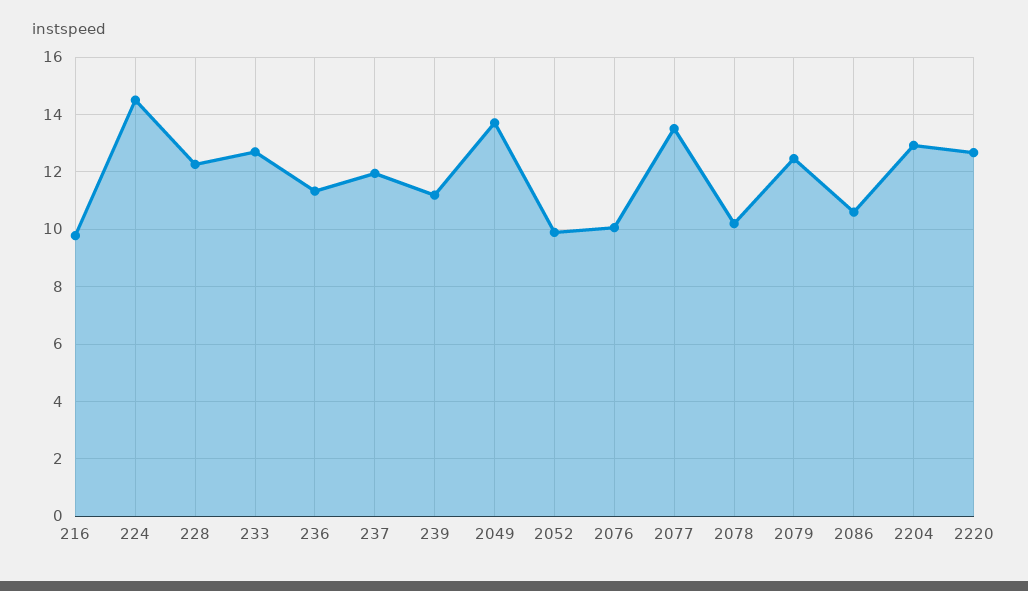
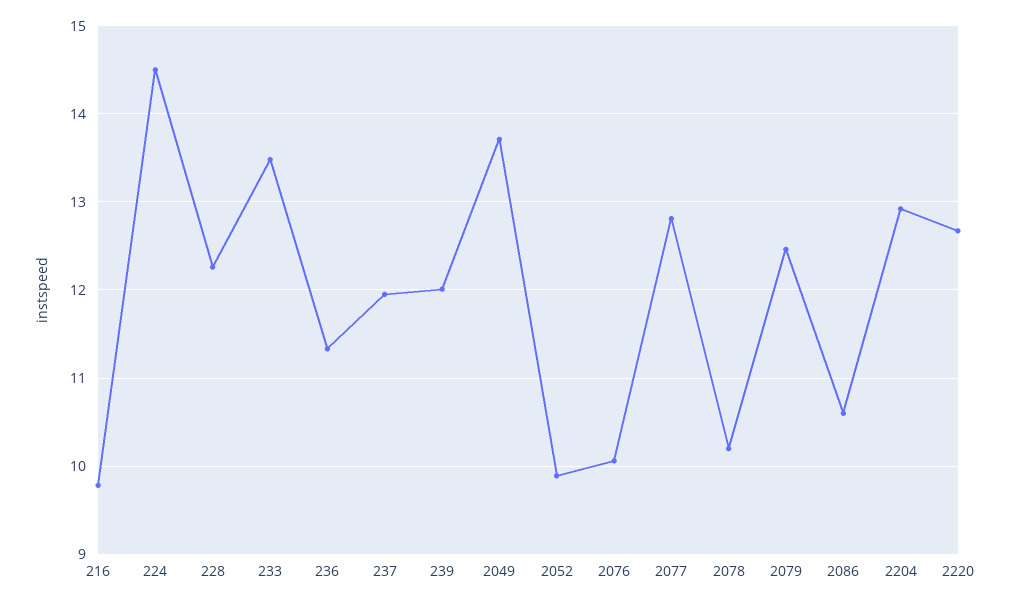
  {
    "216": 9.8,
    "224": 14.5,
    "228": 12.3,
-   "233": 12.75,
+   "233": 13.5,
    "236": 11.3,
    "237": 12,
-   "239": 11.25,
+   "239": 12,
    "2049": 13.7,
    "2052": 9.9,
    "2076": 10.1,
-   "2077": 13.5,
+   "2077": 12.8,
    "2078": 10.2,
    "2079": 12.5,
    "2086": 10.6,
    "2204": 12.9,
    "2220": 12.7
  }

